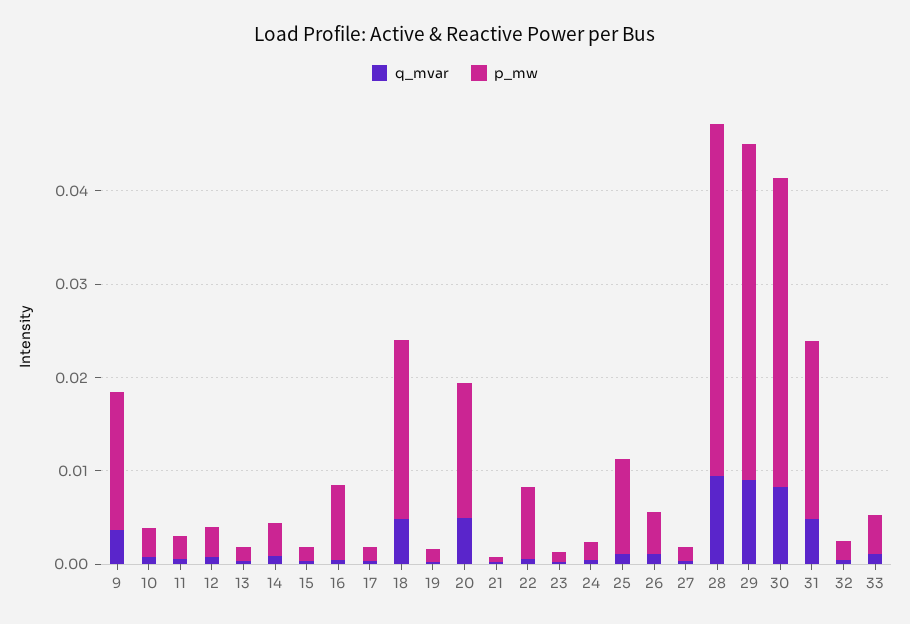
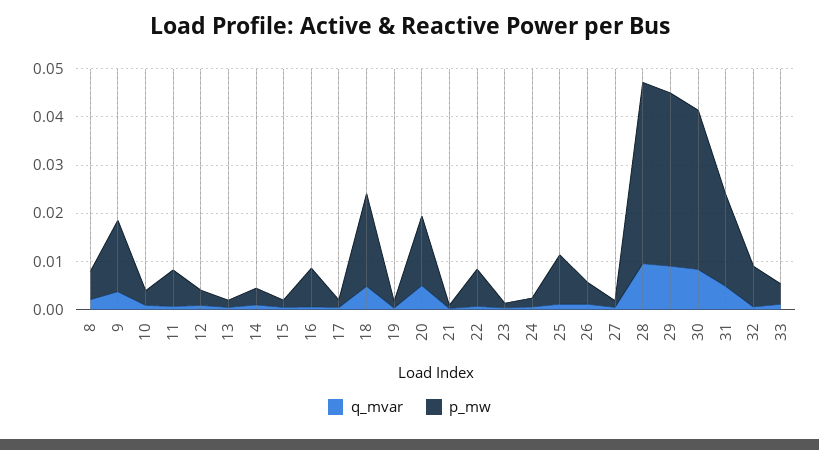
  {
    "q_mvar": {
      "9": 0.004,
      "10": 0,
      "11": 0,
      "12": 0,
      "13": 0,
      "14": 0,
      "15": 0,
      "16": 0,
      "17": 0,
      "18": 0.004,
      "19": 0,
      "20": 0.006,
      "21": 0,
      "22": 0,
      "23": 0,
      "24": 0,
      "25": 0.002,
      "26": 0.002,
      "27": 0,
      "28": 0.01,
      "29": 0.01,
      "30": 0.008,
      "31": 0.004,
      "32": 0,
-     "33": 0.002
+     "33": 0.002,
+     "8": 0.002
    },
    "p_mw": {
      "9": 0.014,
      "10": 0.004,
-     "11": 0.002,
+     "11": 0.008,
      "12": 0.004,
      "13": 0.002,
      "14": 0.004,
      "15": 0.002,
      "16": 0.008,
      "17": 0.002,
      "18": 0.02,
      "19": 0.002,
      "20": 0.014,
      "21": 0,
      "22": 0.008,
      "23": 0.002,
      "24": 0.002,
      "25": 0.01,
      "26": 0.004,
      "27": 0.002,
      "28": 0.038,
      "29": 0.036,
      "30": 0.034,
      "31": 0.02,
-     "32": 0.002,
+     "32": 0.008,
-     "33": 0.004
+     "33": 0.004,
+     "8": 0.006
    }
  }

